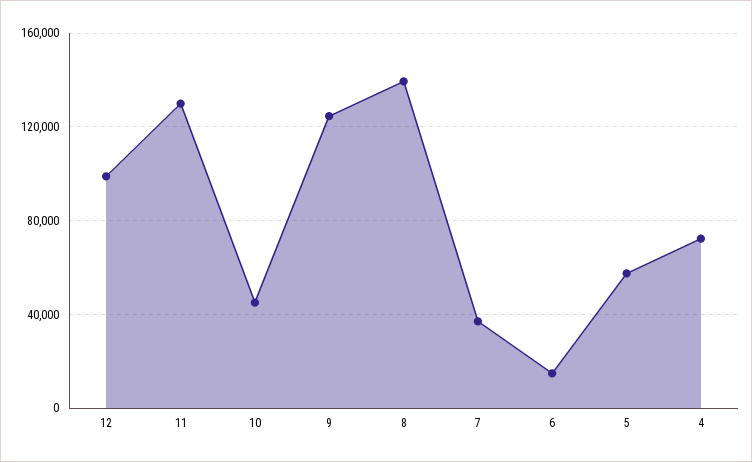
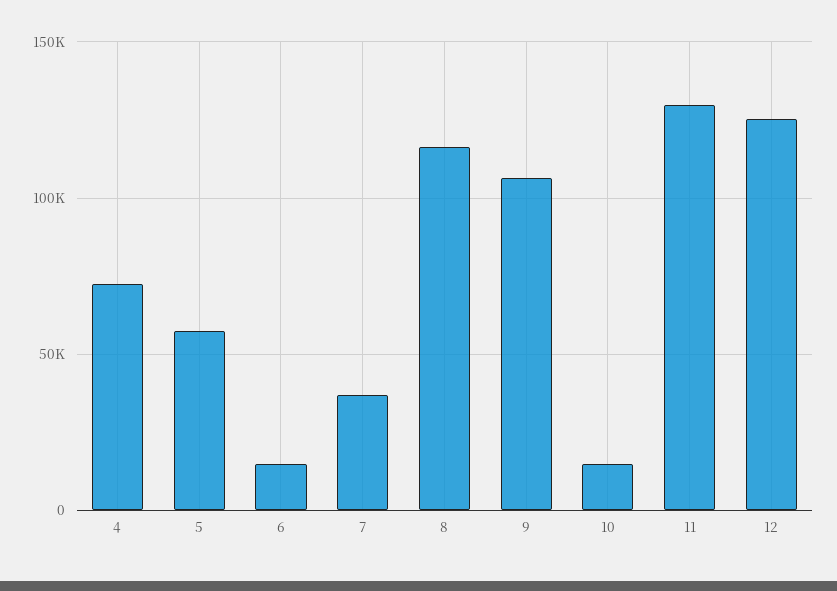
  {
-   "12": 100000,
+   "12": 125000,
    "11": 130000,
-   "10": 45000,
+   "10": 15000,
-   "9": 125000,
+   "9": 105000,
-   "8": 140000,
+   "8": 115000,
    "7": 35000,
    "6": 15000,
    "5": 60000,
    "4": 70000
  }

